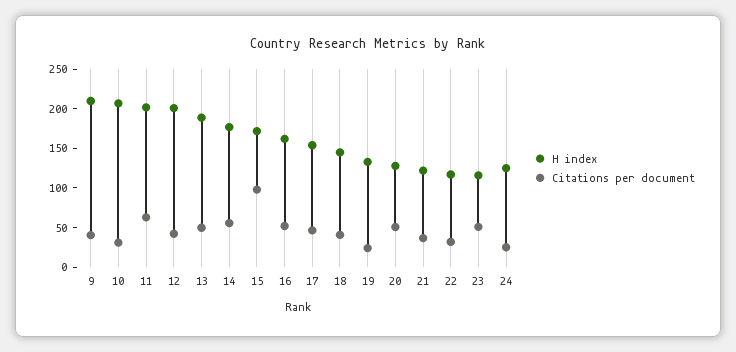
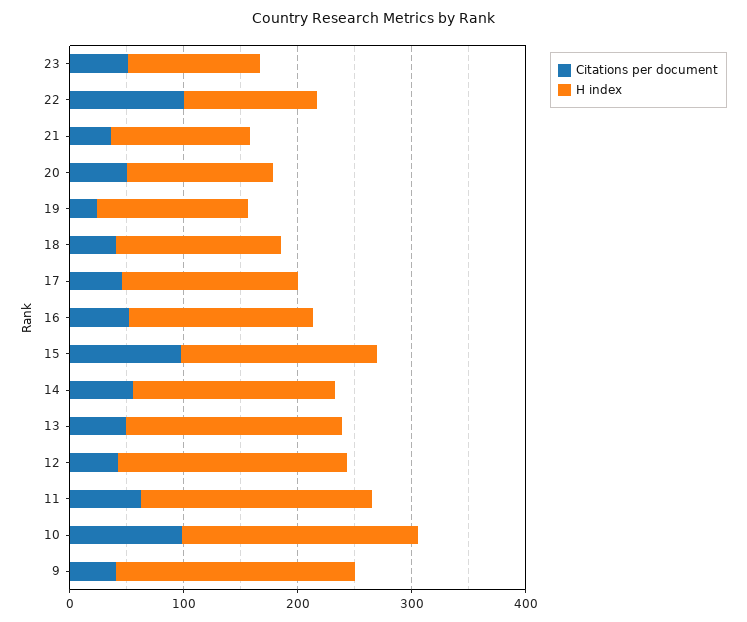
  {
    "H index": {
      "9": 220,
      "10": 200,
      "11": 200,
      "12": 200,
      "13": 180,
      "14": 180,
      "15": 180,
      "16": 160,
      "17": 160,
      "18": 140,
      "19": 140,
      "20": 120,
      "21": 120,
      "22": 120,
-     "23": 120,
+     "23": 120
-     "24": 125
    },
    "Citations per document": {
      "9": 40,
-     "10": 25,
+     "10": 100,
      "11": 60,
      "12": 40,
      "13": 40,
      "14": 60,
      "15": 100,
      "16": 60,
      "17": 40,
      "18": 40,
      "19": 20,
      "20": 60,
      "21": 40,
-     "22": 25,
+     "22": 100,
-     "23": 60,
+     "23": 60
-     "24": 25
    }
  }

